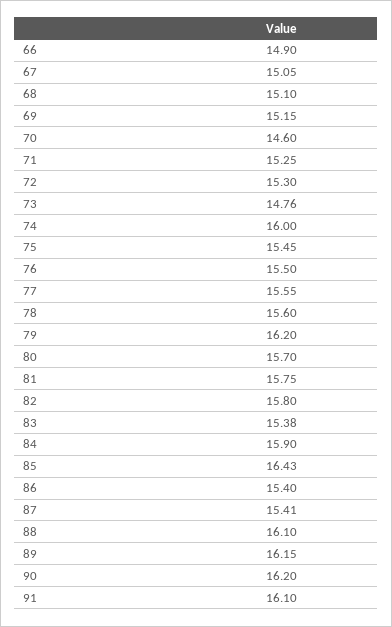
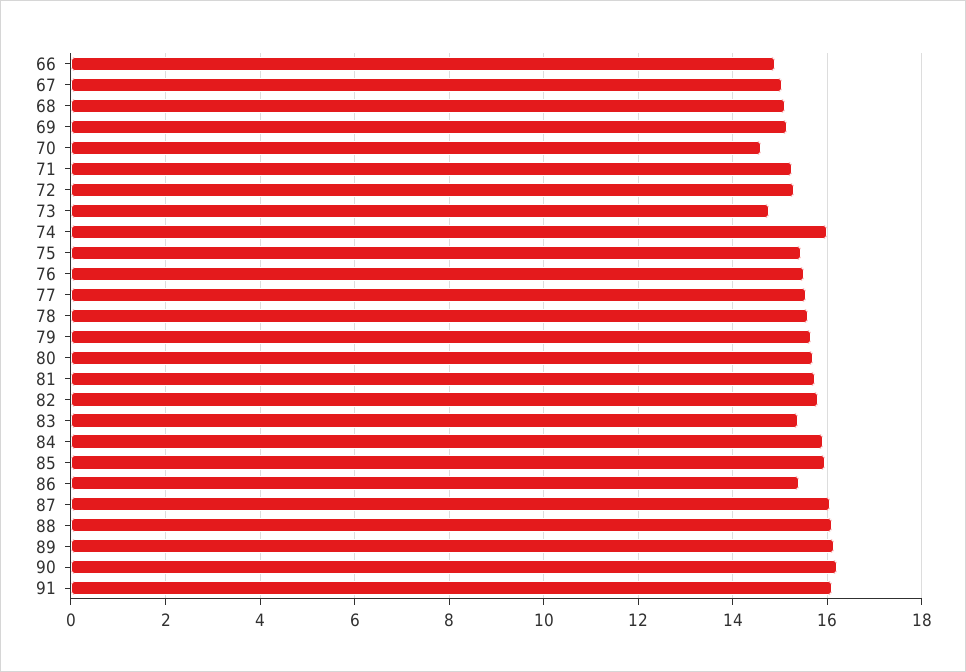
  {
    "66": 14.9,
    "67": 15.05,
    "68": 15.1,
    "69": 15.15,
    "70": 14.6,
    "71": 15.25,
    "72": 15.3,
    "73": 14.76,
    "74": 16,
    "75": 15.45,
    "76": 15.5,
    "77": 15.55,
    "78": 15.6,
-   "79": 16.2,
+   "79": 15.6,
    "80": 15.7,
    "81": 15.75,
    "82": 15.8,
    "83": 15.38,
    "84": 15.9,
-   "85": 16.43,
+   "85": 16,
    "86": 15.4,
-   "87": 15.41,
+   "87": 16,
    "88": 16.1,
    "89": 16.15,
    "90": 16.2,
    "91": 16.1
  }

